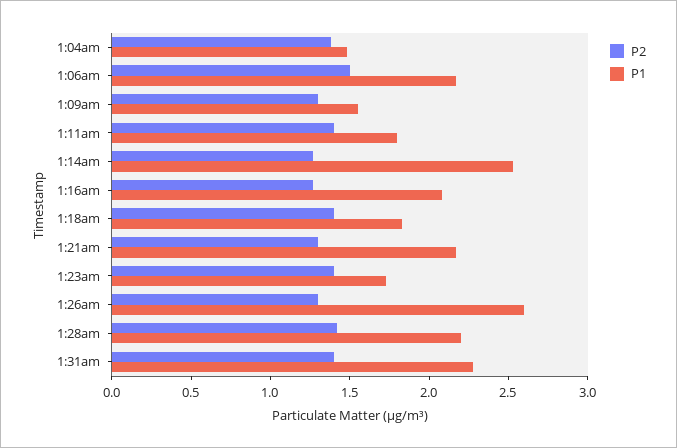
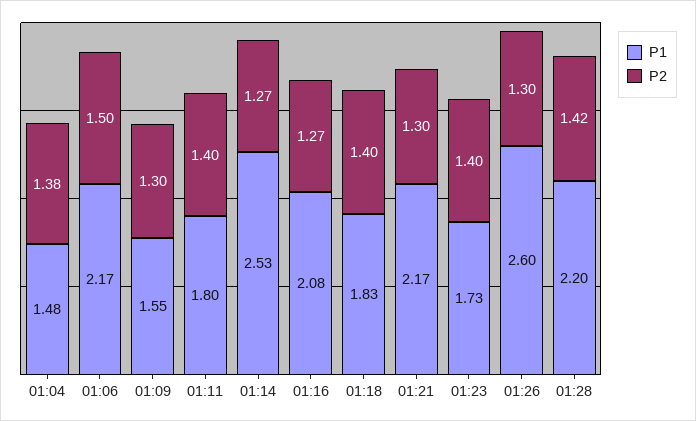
  {
    "P2": {
      "1:04am": 1.38,
      "1:06am": 1.5,
      "1:09am": 1.3,
      "1:11am": 1.4,
      "1:14am": 1.27,
      "1:16am": 1.27,
      "1:18am": 1.4,
      "1:21am": 1.3,
      "1:23am": 1.4,
      "1:26am": 1.3,
-     "1:28am": 1.42,
+     "1:28am": 1.42
-     "1:31am": 1.4
    },
    "P1": {
      "1:04am": 1.48,
      "1:06am": 2.17,
      "1:09am": 1.55,
      "1:11am": 1.8,
      "1:14am": 2.53,
      "1:16am": 2.08,
      "1:18am": 1.83,
      "1:21am": 2.17,
      "1:23am": 1.73,
      "1:26am": 2.6,
-     "1:28am": 2.2,
+     "1:28am": 2.2
-     "1:31am": 2.3
    }
  }

